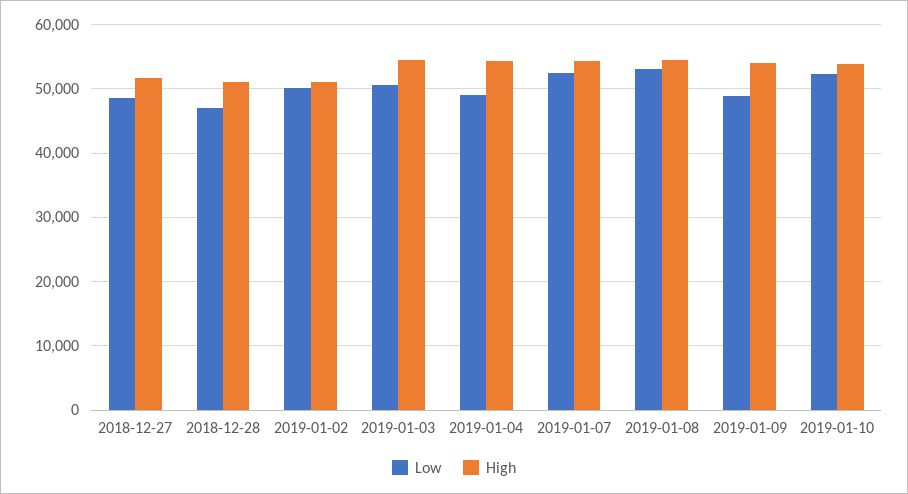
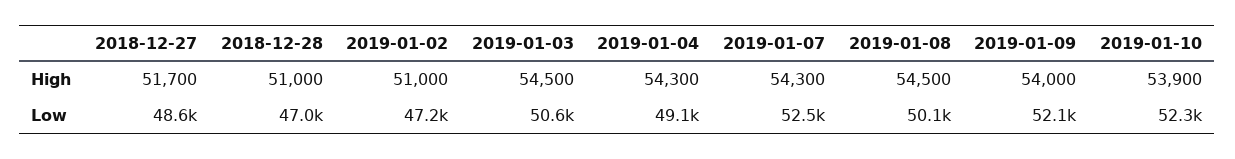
  {
    "Low": {
      "2018-12-27": 48600,
      "2018-12-28": 47000,
-     "2019-01-02": 50000,
+     "2019-01-02": 47200,
      "2019-01-03": 50600,
      "2019-01-04": 49100,
      "2019-01-07": 52500,
-     "2019-01-08": 53000,
+     "2019-01-08": 50100,
-     "2019-01-09": 49000,
+     "2019-01-09": 52100,
      "2019-01-10": 52300
    },
    "High": {
      "2018-12-27": 51700,
      "2018-12-28": 51000,
      "2019-01-02": 51000,
      "2019-01-03": 54500,
      "2019-01-04": 54300,
      "2019-01-07": 54300,
      "2019-01-08": 54500,
      "2019-01-09": 54000,
      "2019-01-10": 53900
    }
  }

